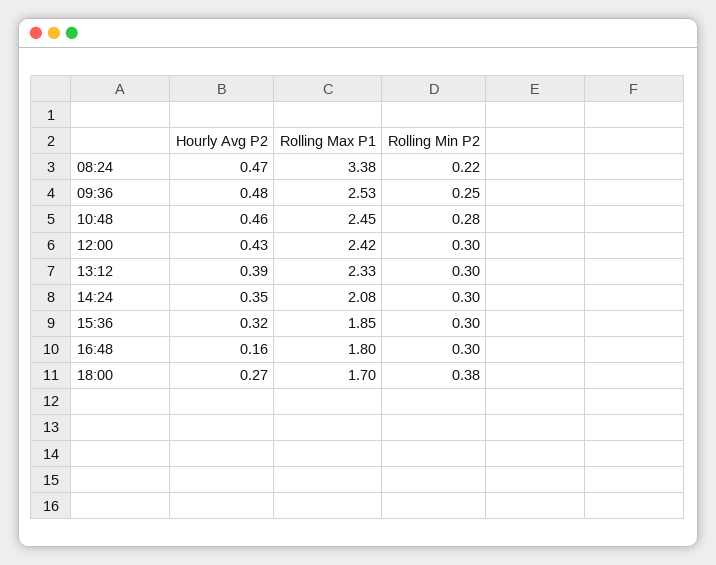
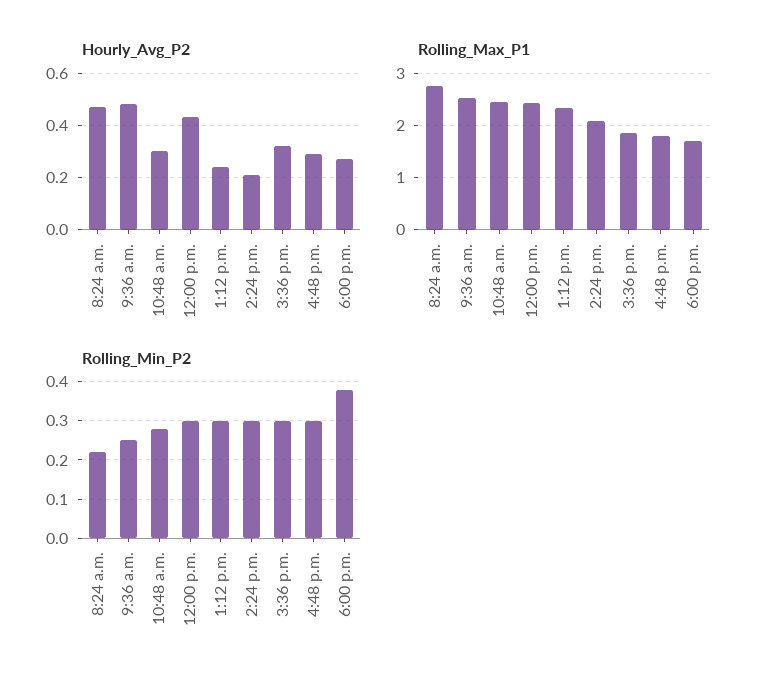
  {
    "Hourly Avg P2": {
      "08:24": 0.47,
      "09:36": 0.48,
-     "10:48": 0.46,
+     "10:48": 0.3,
      "12:00": 0.43,
-     "13:12": 0.39,
+     "13:12": 0.25,
-     "14:24": 0.35,
+     "14:24": 0.2,
      "15:36": 0.32,
-     "16:48": 0.16,
+     "16:48": 0.3,
      "18:00": 0.27
    },
    "Rolling Max P1": {
-     "08:24": 3.38,
+     "08:24": 2.8,
      "09:36": 2.53,
      "10:48": 2.45,
      "12:00": 2.42,
      "13:12": 2.33,
      "14:24": 2.08,
      "15:36": 1.85,
      "16:48": 1.8,
      "18:00": 1.7
    },
    "Rolling Min P2": {
      "08:24": 0.22,
      "09:36": 0.25,
      "10:48": 0.28,
      "12:00": 0.3,
      "13:12": 0.3,
      "14:24": 0.3,
      "15:36": 0.3,
      "16:48": 0.3,
      "18:00": 0.38
    }
  }

